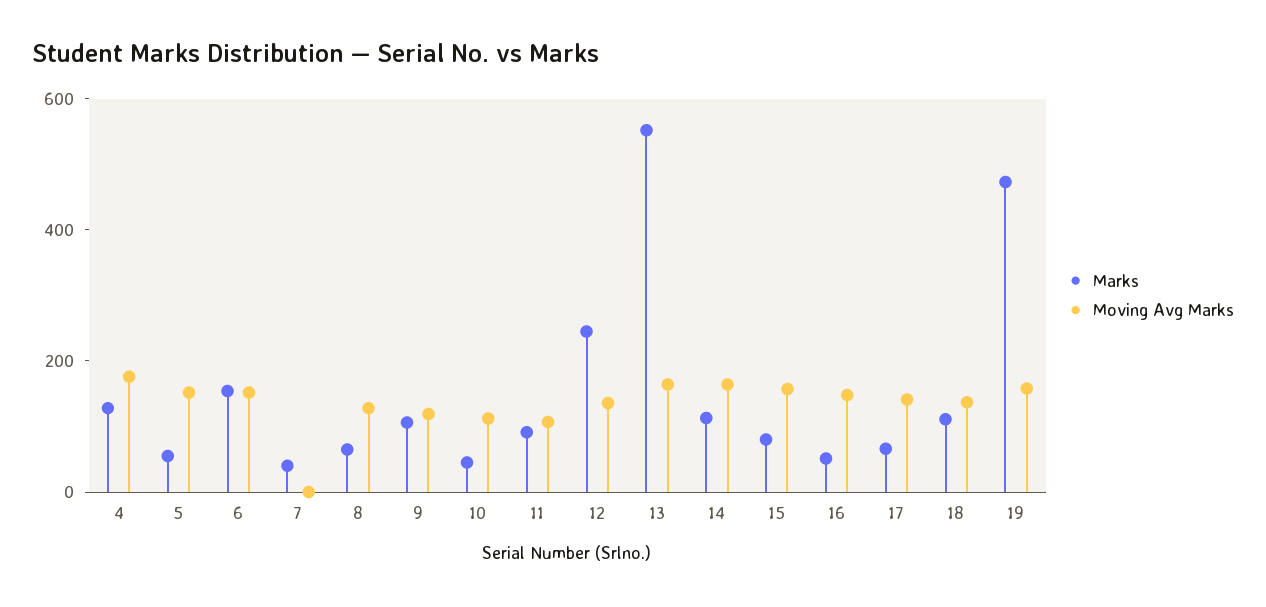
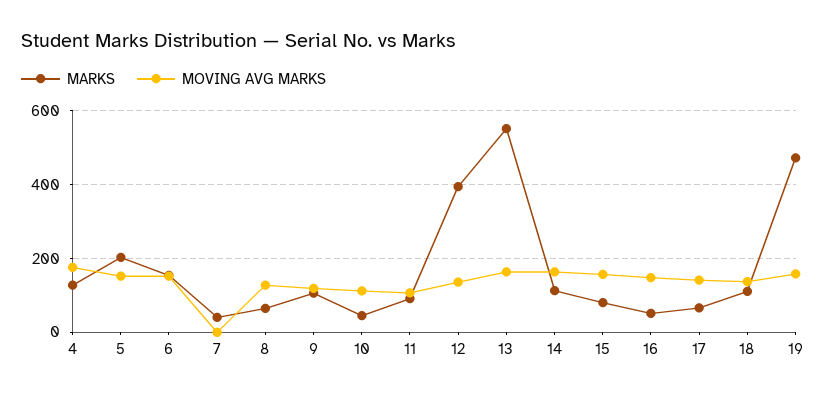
  {
    "Marks": {
      "4": 120,
-     "5": 50,
+     "5": 200,
      "6": 160,
      "7": 40,
      "8": 60,
      "9": 100,
      "10": 40,
      "11": 100,
-     "12": 250,
+     "12": 400,
      "13": 560,
      "14": 120,
      "15": 80,
      "16": 60,
      "17": 60,
      "18": 120,
      "19": 480
    },
    "Moving Avg Marks": {
      "4": 180,
      "5": 160,
      "6": 160,
      "7": 0,
      "8": 120,
      "9": 120,
      "10": 120,
      "11": 100,
      "12": 140,
      "13": 160,
      "14": 160,
      "15": 160,
      "16": 140,
      "17": 140,
      "18": 140,
      "19": 160
    }
  }

